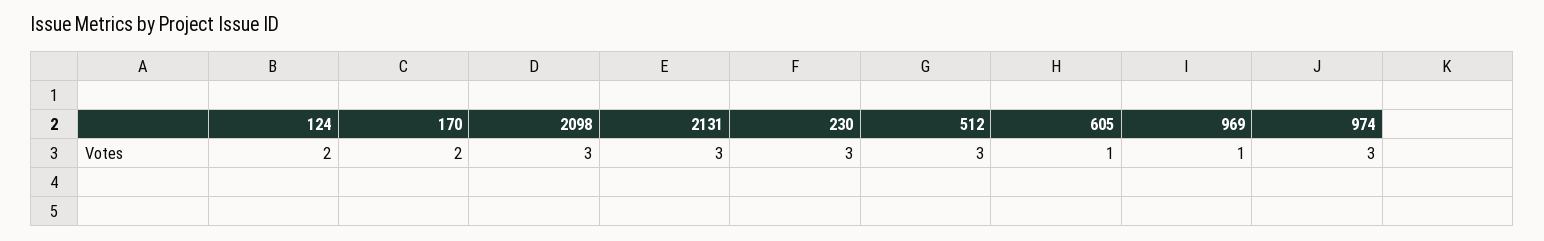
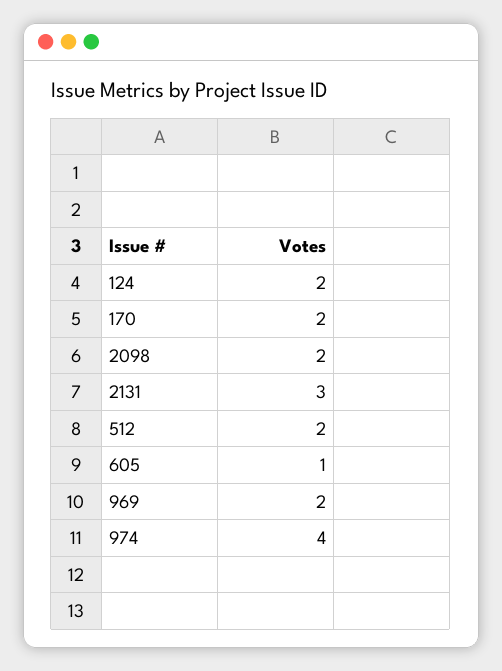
  {
    "124": 2,
    "170": 2,
-   "2098": 3,
+   "2098": 2,
    "2131": 3,
-   "230": 3,
-   "512": 3,
+   "512": 2,
    "605": 1,
-   "969": 1,
+   "969": 2,
-   "974": 3
+   "974": 4
  }

